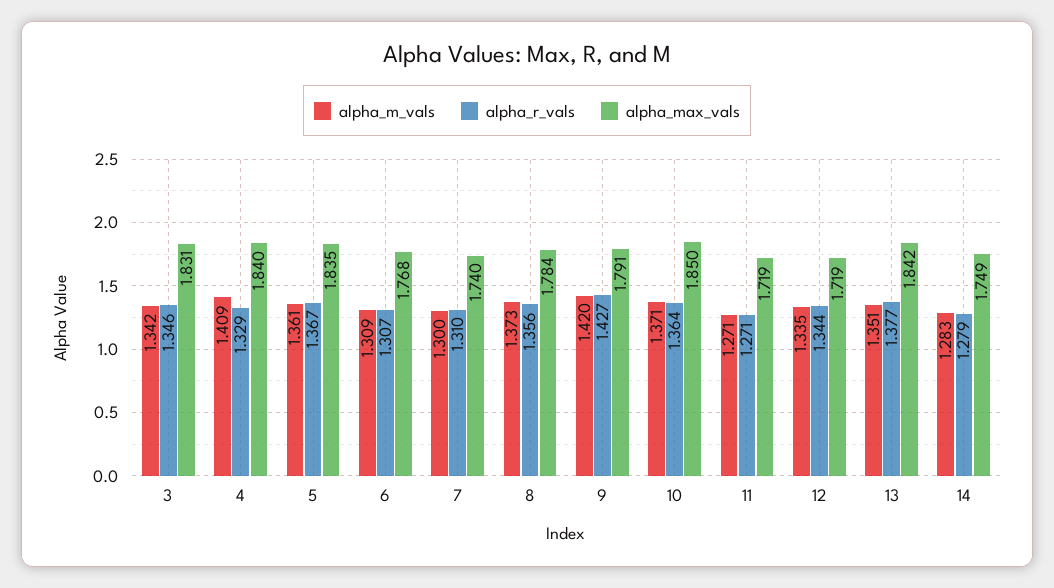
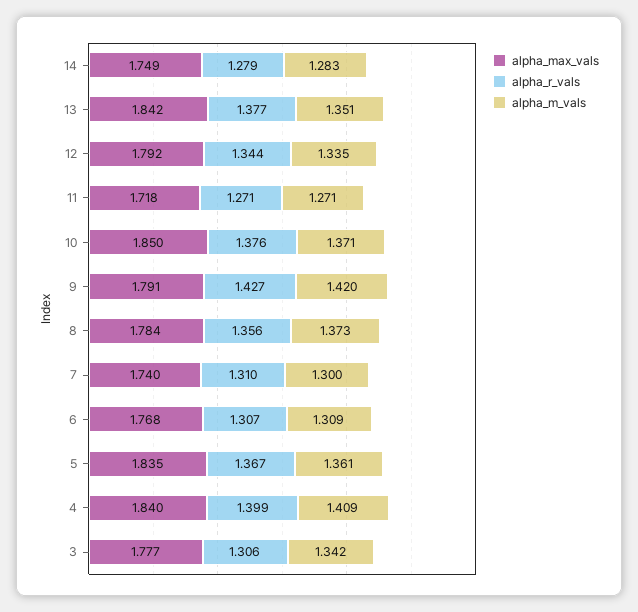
  {
    "alpha_m_vals": {
      "3": 1.342,
      "4": 1.409,
      "5": 1.361,
      "6": 1.309,
      "7": 1.3,
      "8": 1.373,
      "9": 1.42,
      "10": 1.371,
      "11": 1.271,
      "12": 1.335,
      "13": 1.351,
      "14": 1.283
    },
    "alpha_r_vals": {
-     "3": 1.346,
+     "3": 1.306,
-     "4": 1.329,
+     "4": 1.399,
      "5": 1.367,
      "6": 1.307,
      "7": 1.31,
      "8": 1.356,
      "9": 1.427,
-     "10": 1.364,
+     "10": 1.376,
      "11": 1.271,
      "12": 1.344,
      "13": 1.377,
      "14": 1.279
    },
    "alpha_max_vals": {
-     "3": 1.831,
+     "3": 1.777,
      "4": 1.84,
      "5": 1.835,
      "6": 1.768,
      "7": 1.74,
      "8": 1.784,
      "9": 1.791,
      "10": 1.85,
-     "11": 1.719,
+     "11": 1.718,
-     "12": 1.719,
+     "12": 1.792,
      "13": 1.842,
      "14": 1.749
    }
  }

